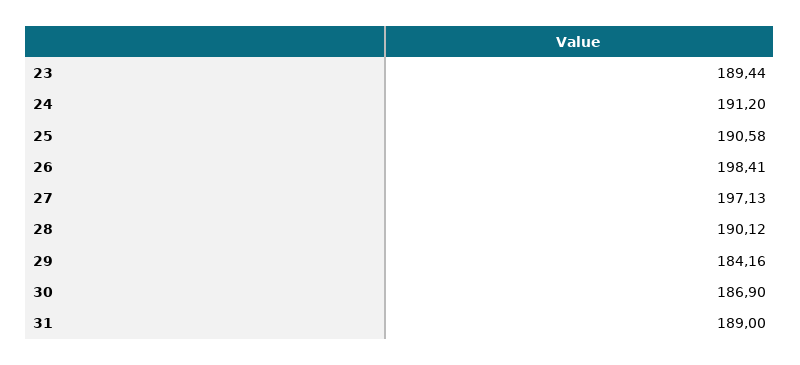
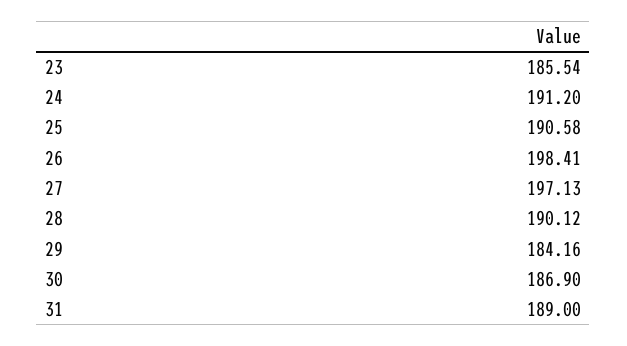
  {
-   "23": 189.44,
+   "23": 185.54,
    "24": 191.2,
    "25": 190.58,
    "26": 198.41,
    "27": 197.13,
    "28": 190.12,
    "29": 184.16,
    "30": 186.9,
    "31": 189
  }

